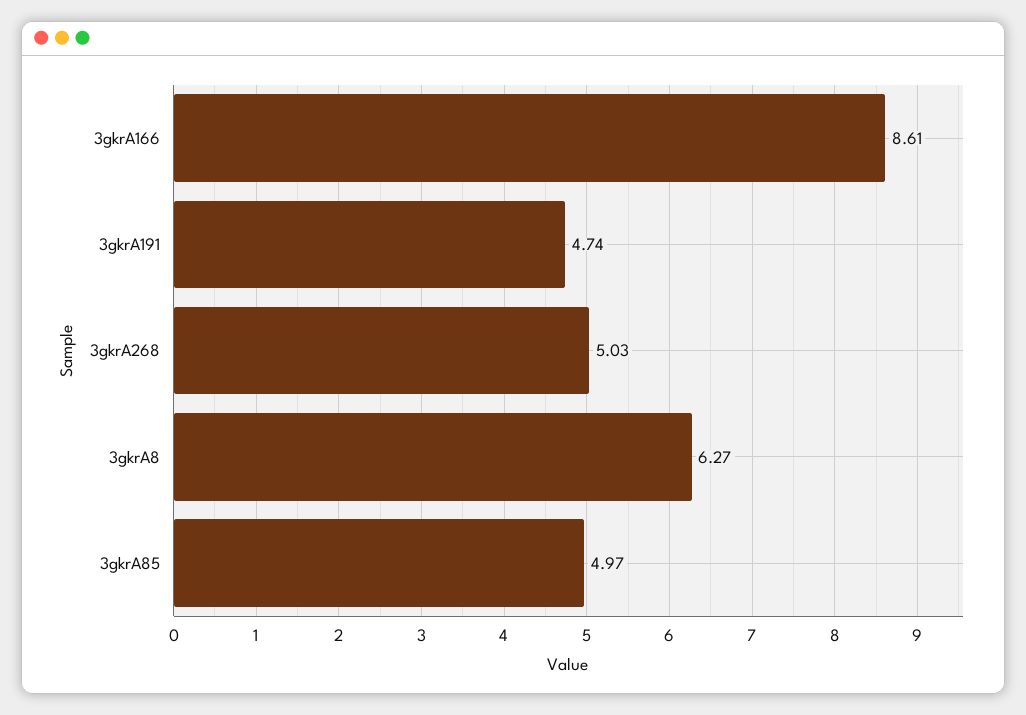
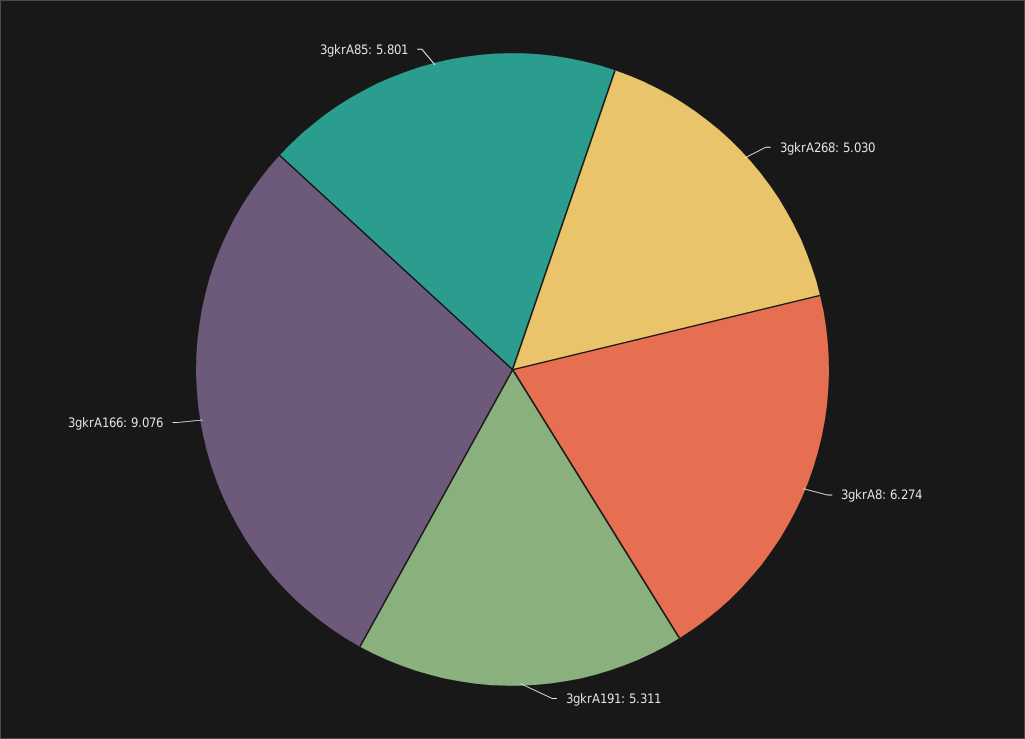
  {
-   "3gkrA166": 8.61,
+   "3gkrA166": 9.076,
-   "3gkrA191": 4.74,
+   "3gkrA191": 5.311,
    "3gkrA268": 5.03,
    "3gkrA8": 6.274,
-   "3gkrA85": 4.97
+   "3gkrA85": 5.801
  }

